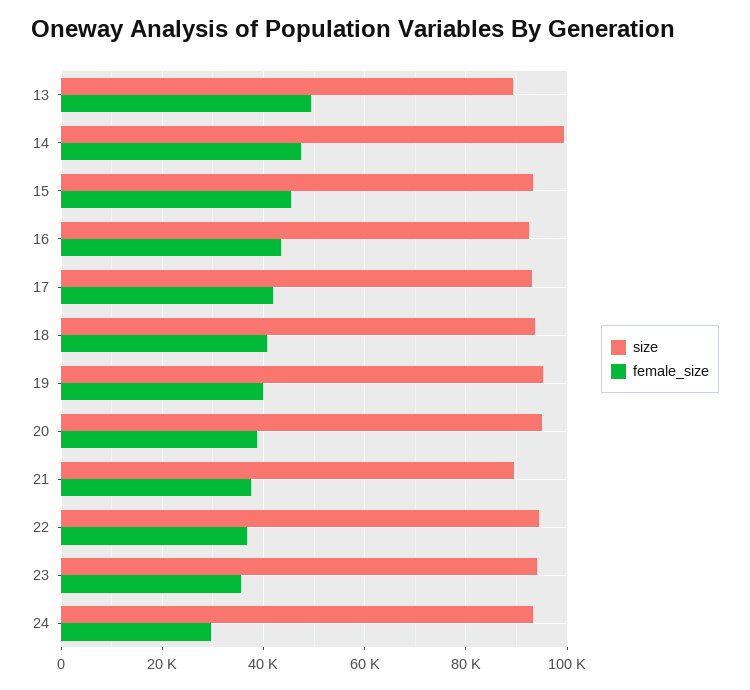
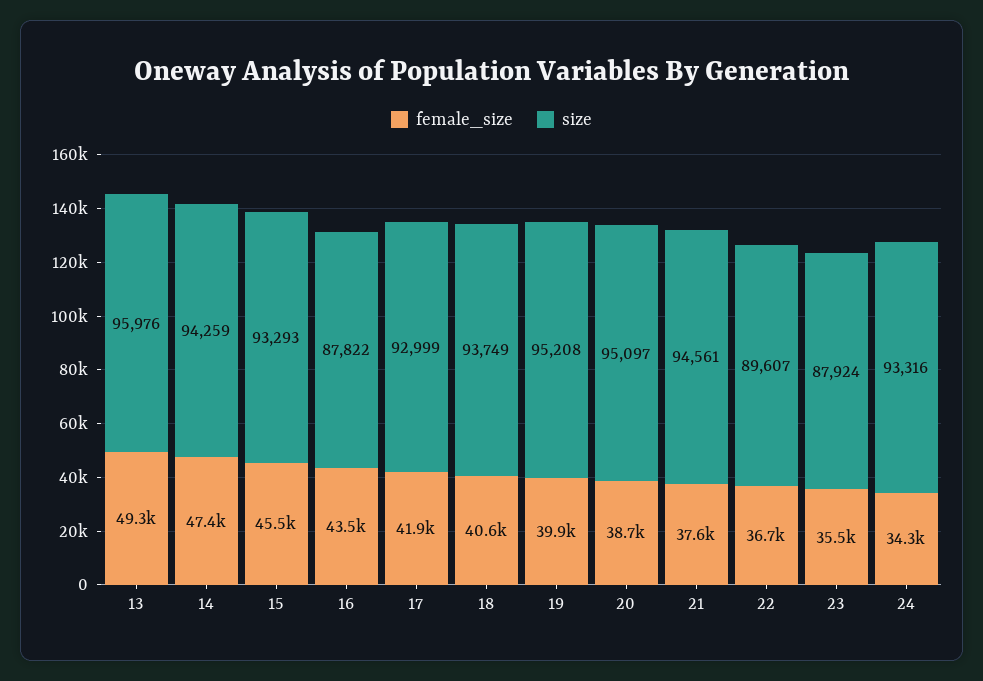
  {
    "size": {
-     "13": 90000,
+     "13": 95976,
-     "14": 100000,
+     "14": 94259,
      "15": 93293,
-     "16": 92000,
+     "16": 87822,
      "17": 92999,
      "18": 93749,
      "19": 95208,
      "20": 95097,
-     "21": 90000,
+     "21": 94561,
-     "22": 94000,
+     "22": 89607,
-     "23": 94000,
+     "23": 87924,
      "24": 93316
    },
    "female_size": {
      "13": 49300,
      "14": 47400,
      "15": 45500,
      "16": 43500,
      "17": 41900,
      "18": 40600,
      "19": 39900,
      "20": 38700,
      "21": 37600,
      "22": 36700,
      "23": 35500,
-     "24": 30000
+     "24": 34300
    }
  }

